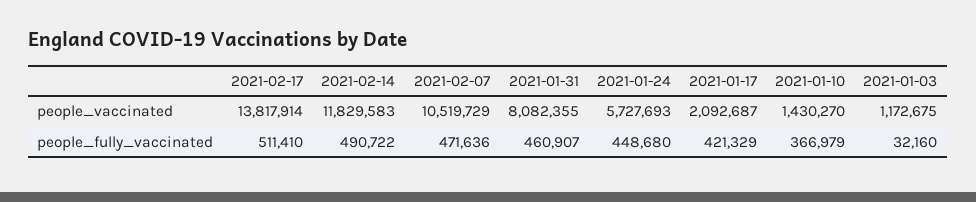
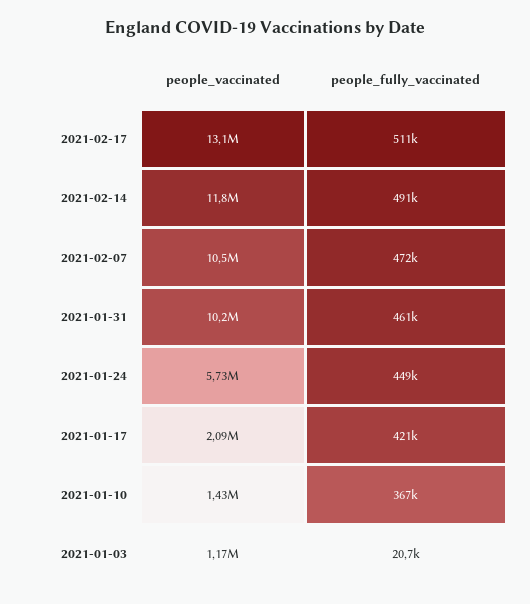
  {
    "2021-02-17": {
-     "people_vaccinated": 13817914,
+     "people_vaccinated": 13100000,
      "people_fully_vaccinated": 511410
    },
    "2021-02-14": {
      "people_vaccinated": 11829583,
      "people_fully_vaccinated": 490722
    },
    "2021-02-07": {
      "people_vaccinated": 10519729,
      "people_fully_vaccinated": 471636
    },
    "2021-01-31": {
-     "people_vaccinated": 8082355,
+     "people_vaccinated": 10200000,
      "people_fully_vaccinated": 460907
    },
    "2021-01-24": {
      "people_vaccinated": 5727693,
      "people_fully_vaccinated": 448680
    },
    "2021-01-17": {
      "people_vaccinated": 2092687,
      "people_fully_vaccinated": 421329
    },
    "2021-01-10": {
      "people_vaccinated": 1430270,
      "people_fully_vaccinated": 366979
    },
    "2021-01-03": {
      "people_vaccinated": 1172675,
-     "people_fully_vaccinated": 32160
+     "people_fully_vaccinated": 20700
    }
  }

